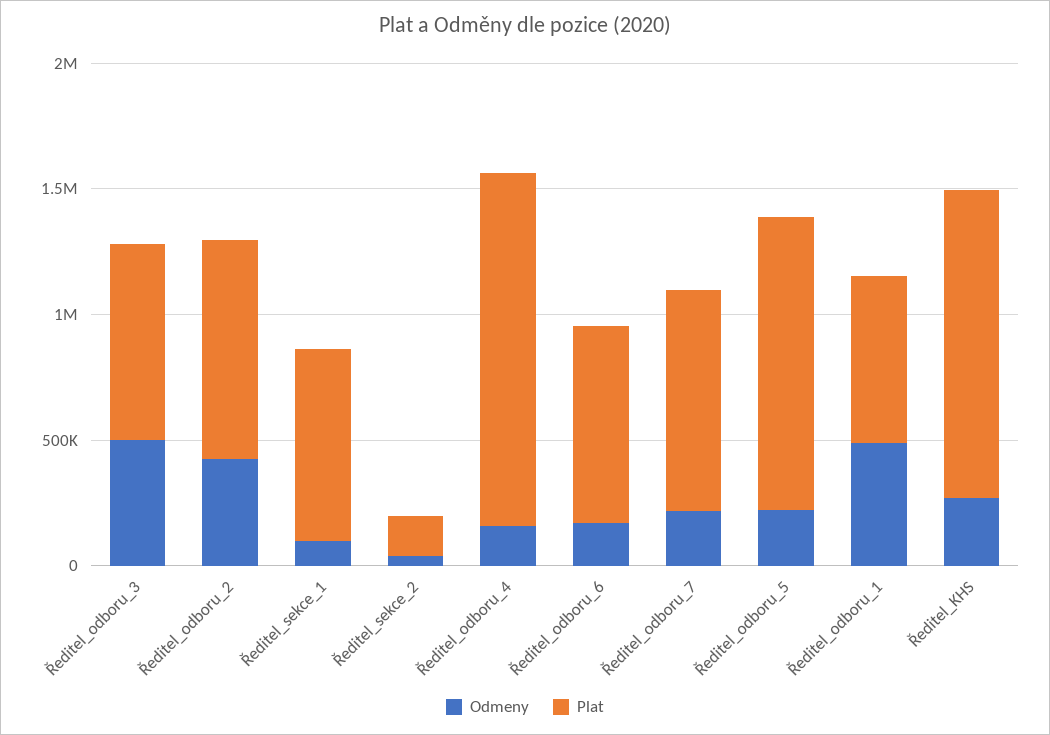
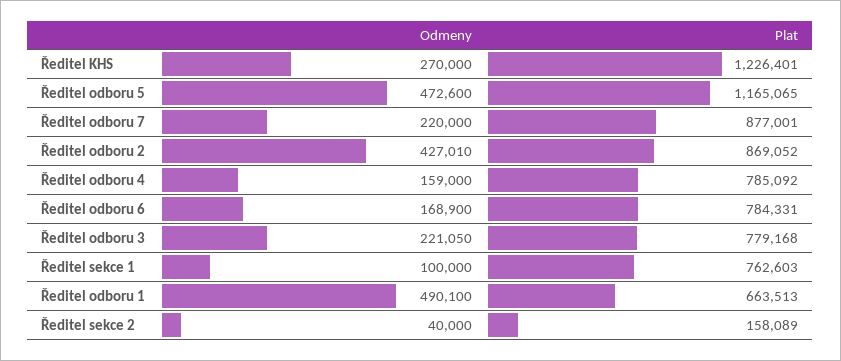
  {
    "Odmeny": {
-     "Ředitel_odboru_3": 500000,
+     "Ředitel_odboru_3": 221050,
      "Ředitel_odboru_2": 427010,
      "Ředitel_sekce_1": 100000,
      "Ředitel_sekce_2": 40000,
      "Ředitel_odboru_4": 159000,
      "Ředitel_odboru_6": 168900,
      "Ředitel_odboru_7": 220000,
-     "Ředitel_odboru_5": 200000,
+     "Ředitel_odboru_5": 472600,
      "Ředitel_odboru_1": 490100,
      "Ředitel_KHS": 270000
    },
    "Plat": {
      "Ředitel_odboru_3": 779168,
      "Ředitel_odboru_2": 869052,
      "Ředitel_sekce_1": 762603,
      "Ředitel_sekce_2": 158089,
-     "Ředitel_odboru_4": 1400000,
+     "Ředitel_odboru_4": 785092,
      "Ředitel_odboru_6": 784331,
      "Ředitel_odboru_7": 877001,
      "Ředitel_odboru_5": 1165065,
      "Ředitel_odboru_1": 663513,
      "Ředitel_KHS": 1226401
    }
  }

